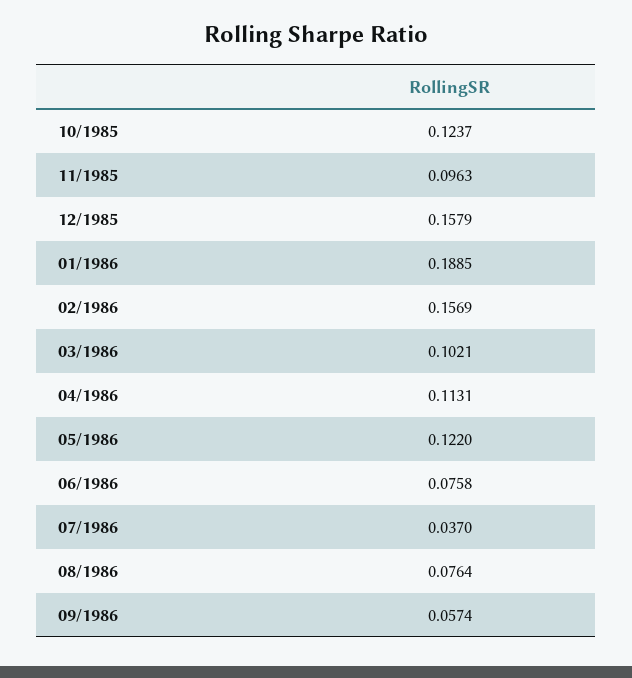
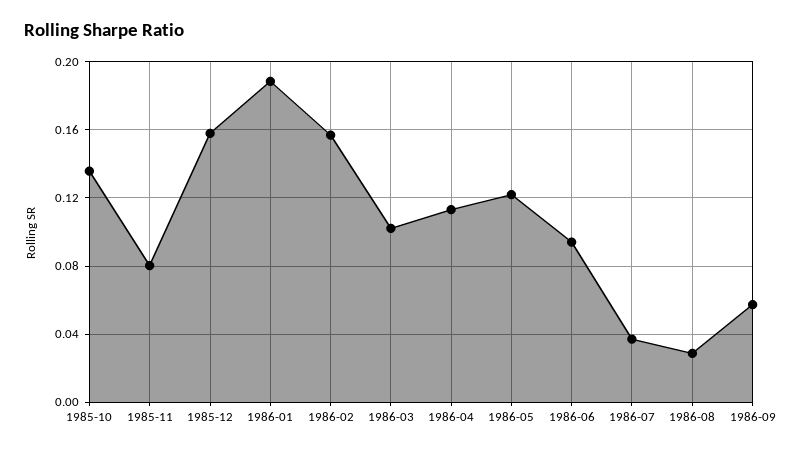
  {
-   "10/1985": 0.1237,
+   "10/1985": 0.135,
-   "11/1985": 0.0963,
+   "11/1985": 0.08,
    "12/1985": 0.1579,
    "01/1986": 0.1885,
    "02/1986": 0.1569,
    "03/1986": 0.1021,
    "04/1986": 0.1131,
    "05/1986": 0.122,
-   "06/1986": 0.0758,
+   "06/1986": 0.095,
    "07/1986": 0.037,
-   "08/1986": 0.0764,
+   "08/1986": 0.03,
    "09/1986": 0.0574
  }

